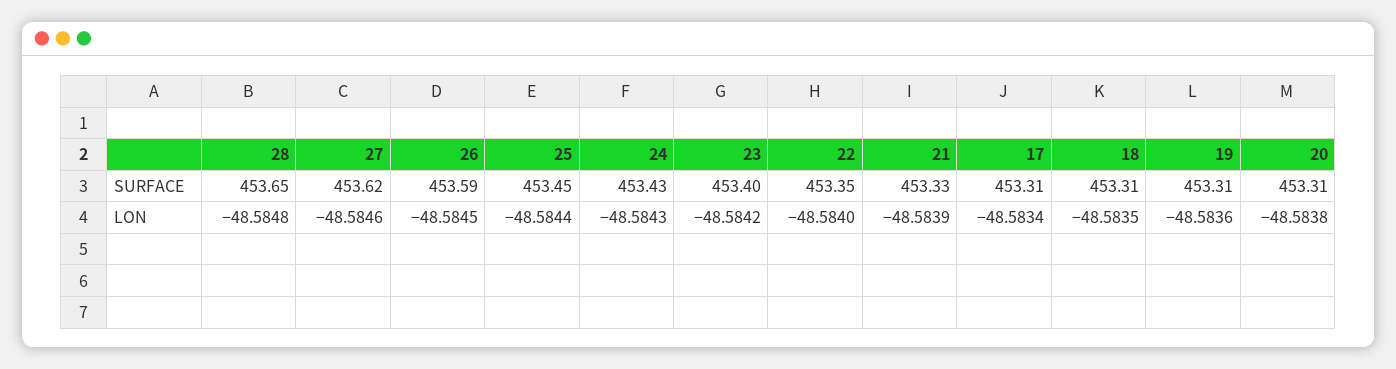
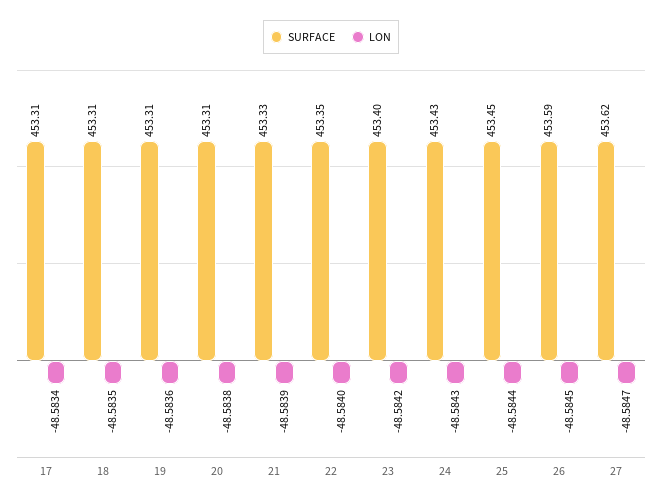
  {
    "SURFACE": {
-     "28": 453.65,
      "27": 453.62,
      "26": 453.59,
      "25": 453.45,
      "24": 453.43,
      "23": 453.4,
      "22": 453.35,
      "21": 453.33,
      "17": 453.31,
      "18": 453.31,
      "19": 453.31,
      "20": 453.31
    },
    "LON": {
-     "28": -48.5848,
-     "27": -48.5846,
+     "27": -48.5847,
      "26": -48.5845,
      "25": -48.5844,
      "24": -48.5843,
      "23": -48.5842,
      "22": -48.584,
      "21": -48.5839,
      "17": -48.5834,
      "18": -48.5835,
      "19": -48.5836,
      "20": -48.5838
    }
  }

